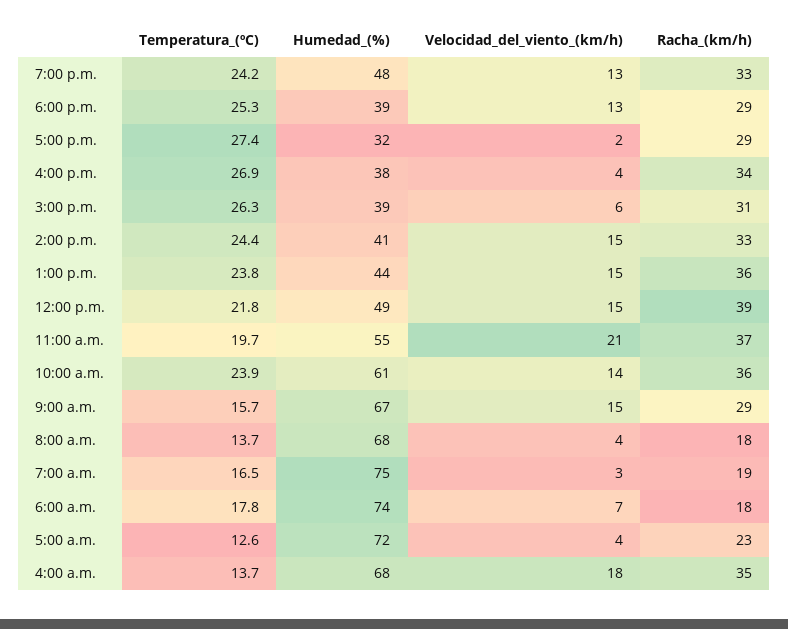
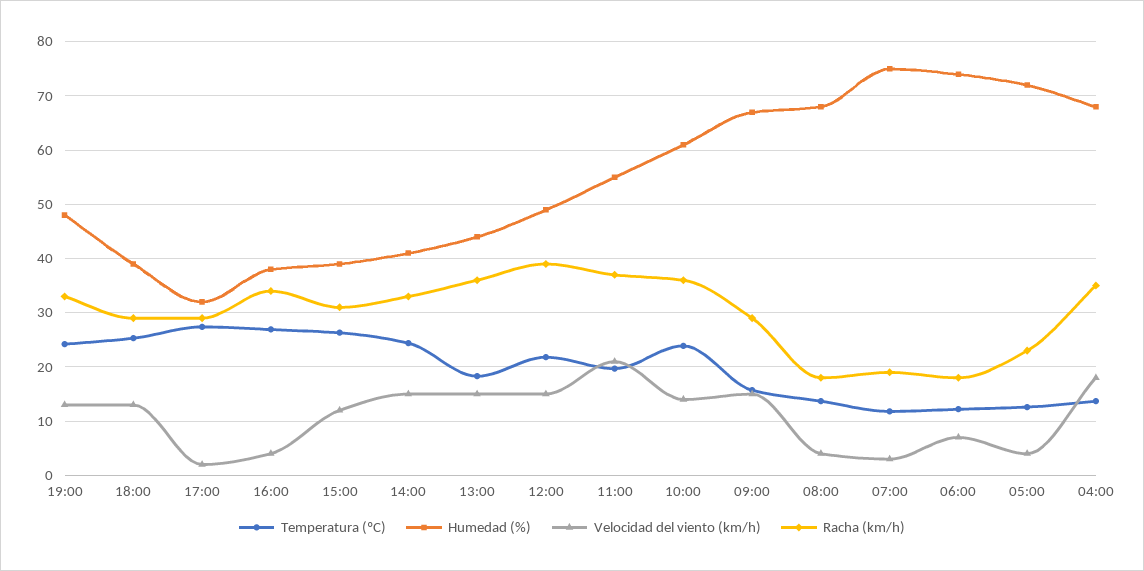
  {
    "Temperatura_(ºC)": {
      "7:00 p.m.": 24.2,
      "6:00 p.m.": 25.3,
      "5:00 p.m.": 27.4,
      "4:00 p.m.": 26.9,
      "3:00 p.m.": 26.3,
      "2:00 p.m.": 24.4,
-     "1:00 p.m.": 23.8,
+     "1:00 p.m.": 18,
      "12:00 p.m.": 21.8,
      "11:00 a.m.": 19.7,
      "10:00 a.m.": 23.9,
      "9:00 a.m.": 15.7,
      "8:00 a.m.": 13.7,
-     "7:00 a.m.": 16.5,
+     "7:00 a.m.": 12,
-     "6:00 a.m.": 17.8,
+     "6:00 a.m.": 12,
      "5:00 a.m.": 12.6,
      "4:00 a.m.": 13.7
    },
    "Humedad_(%)": {
      "7:00 p.m.": 48,
      "6:00 p.m.": 39,
      "5:00 p.m.": 32,
      "4:00 p.m.": 38,
      "3:00 p.m.": 39,
      "2:00 p.m.": 41,
      "1:00 p.m.": 44,
      "12:00 p.m.": 49,
      "11:00 a.m.": 55,
      "10:00 a.m.": 61,
      "9:00 a.m.": 67,
      "8:00 a.m.": 68,
      "7:00 a.m.": 75,
      "6:00 a.m.": 74,
      "5:00 a.m.": 72,
      "4:00 a.m.": 68
    },
    "Velocidad_del_viento_(km/h)": {
      "7:00 p.m.": 13,
      "6:00 p.m.": 13,
      "5:00 p.m.": 2,
      "4:00 p.m.": 4,
-     "3:00 p.m.": 6,
+     "3:00 p.m.": 12,
      "2:00 p.m.": 15,
      "1:00 p.m.": 15,
      "12:00 p.m.": 15,
      "11:00 a.m.": 21,
      "10:00 a.m.": 14,
      "9:00 a.m.": 15,
      "8:00 a.m.": 4,
      "7:00 a.m.": 3,
      "6:00 a.m.": 7,
      "5:00 a.m.": 4,
      "4:00 a.m.": 18
    },
    "Racha_(km/h)": {
      "7:00 p.m.": 33,
      "6:00 p.m.": 29,
      "5:00 p.m.": 29,
      "4:00 p.m.": 34,
      "3:00 p.m.": 31,
      "2:00 p.m.": 33,
      "1:00 p.m.": 36,
      "12:00 p.m.": 39,
      "11:00 a.m.": 37,
      "10:00 a.m.": 36,
      "9:00 a.m.": 29,
      "8:00 a.m.": 18,
      "7:00 a.m.": 19,
      "6:00 a.m.": 18,
      "5:00 a.m.": 23,
      "4:00 a.m.": 35
    }
  }

